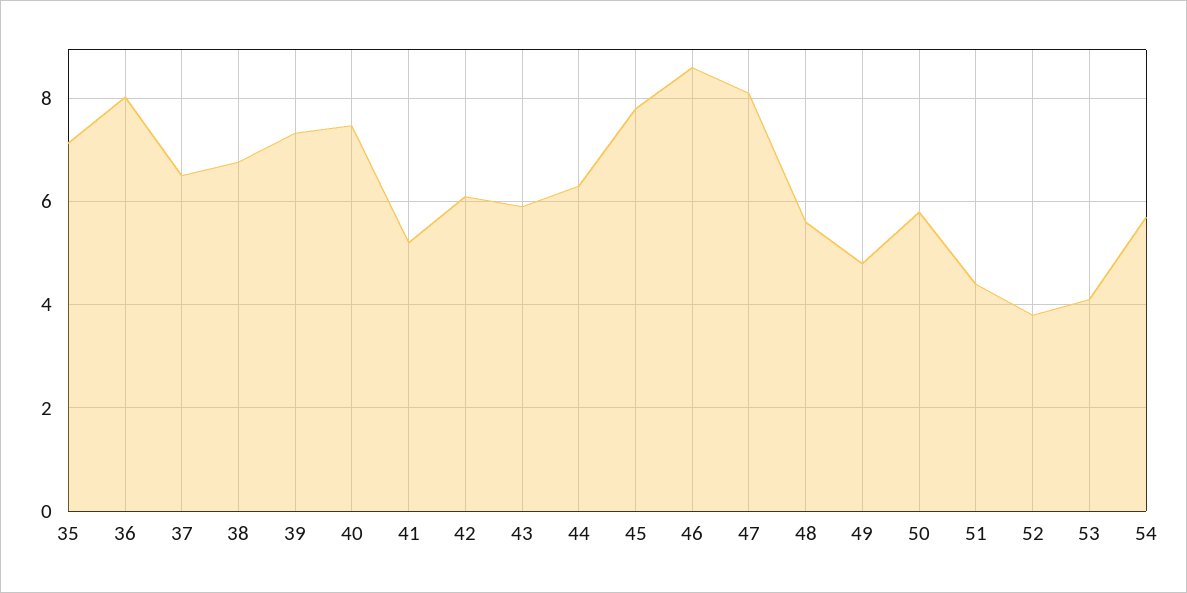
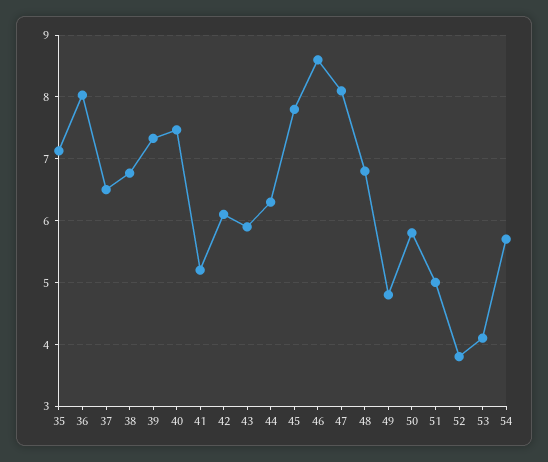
  {
    "35": 7.1,
    "36": 8,
    "37": 6.5,
    "38": 6.8,
    "39": 7.3,
    "40": 7.5,
    "41": 5.2,
    "42": 6.1,
    "43": 5.9,
    "44": 6.3,
    "45": 7.8,
    "46": 8.6,
    "47": 8.1,
-   "48": 5.6,
+   "48": 6.8,
    "49": 4.8,
    "50": 5.8,
-   "51": 4.4,
+   "51": 5,
    "52": 3.8,
    "53": 4.1,
    "54": 5.7
  }

